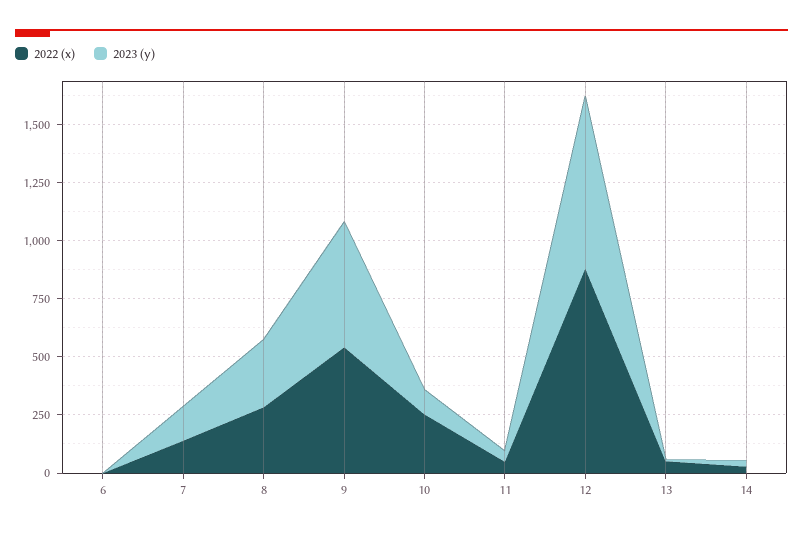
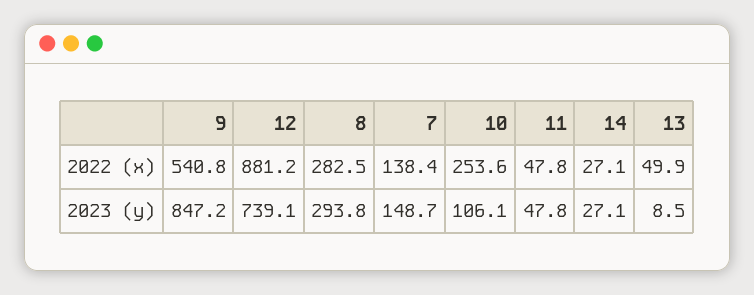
  {
    "2022 (x)": {
-     "6": 0,
      "7": 138.4,
      "8": 282.5,
      "9": 540.8,
      "10": 253.6,
      "11": 47.8,
      "12": 881.2,
      "13": 49.9,
      "14": 27.1
    },
    "2023 (y)": {
-     "6": 0,
      "7": 148.7,
      "8": 293.8,
-     "9": 550,
+     "9": 847.2,
      "10": 106.1,
      "11": 47.8,
      "12": 739.1,
      "13": 8.5,
      "14": 27.1
    }
  }

